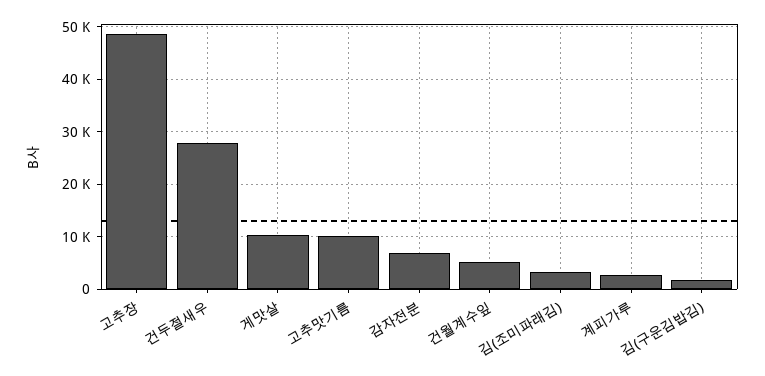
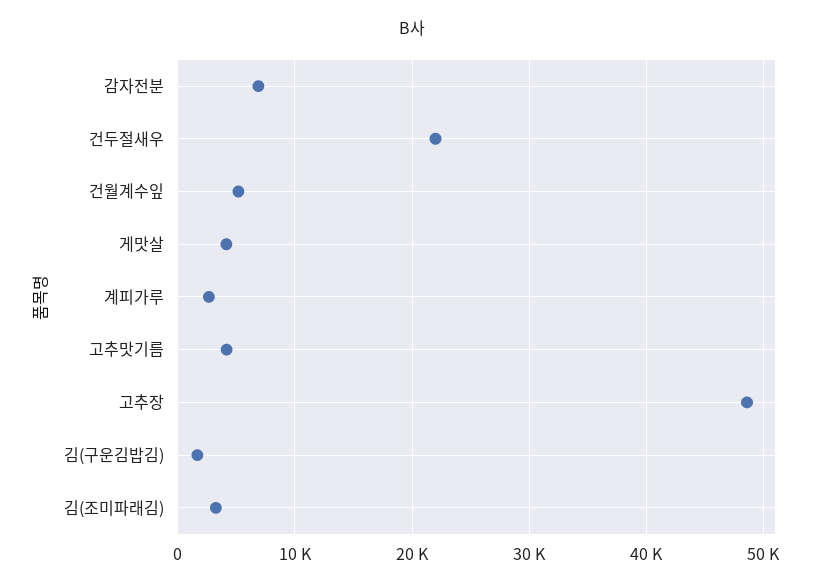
  {
    "고추장": 49000,
-   "건두절새우": 28000,
+   "건두절새우": 22000,
-   "게맛살": 10000,
+   "게맛살": 4000,
-   "고추맛기름": 10000,
+   "고추맛기름": 4000,
    "감자전분": 7000,
    "건월계수잎": 5000,
    "김(조미파래김)": 3000,
    "계피가루": 3000,
    "김(구운김밥김)": 2000
  }

